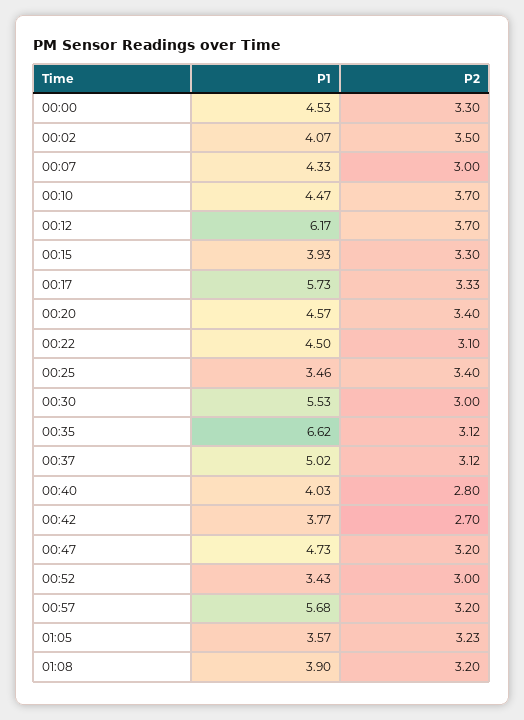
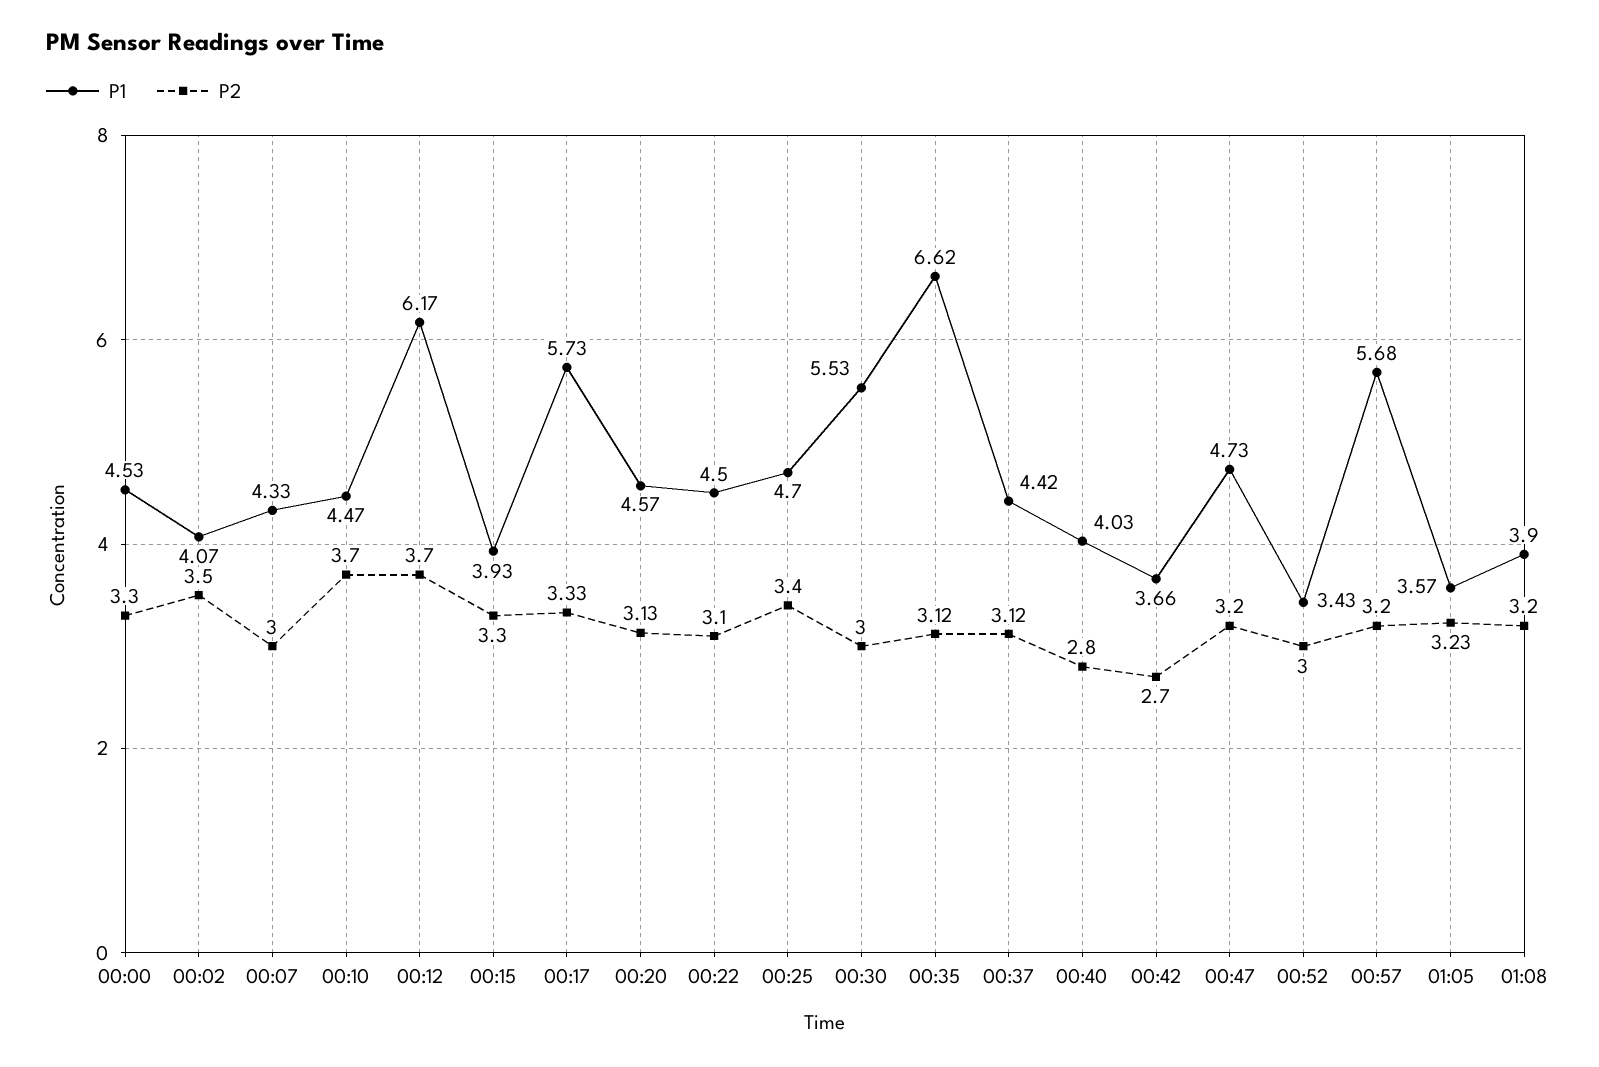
  {
    "P1": {
      "00:00": 4.53,
      "00:02": 4.07,
      "00:07": 4.33,
      "00:10": 4.47,
      "00:12": 6.17,
      "00:15": 3.93,
      "00:17": 5.73,
      "00:20": 4.57,
      "00:22": 4.5,
-     "00:25": 3.46,
+     "00:25": 4.7,
      "00:30": 5.53,
      "00:35": 6.62,
-     "00:37": 5.02,
+     "00:37": 4.42,
      "00:40": 4.03,
-     "00:42": 3.77,
+     "00:42": 3.66,
      "00:47": 4.73,
      "00:52": 3.43,
      "00:57": 5.68,
      "01:05": 3.57,
      "01:08": 3.9
    },
    "P2": {
      "00:00": 3.3,
      "00:02": 3.5,
      "00:07": 3,
      "00:10": 3.7,
      "00:12": 3.7,
      "00:15": 3.3,
      "00:17": 3.33,
-     "00:20": 3.4,
+     "00:20": 3.13,
      "00:22": 3.1,
      "00:25": 3.4,
      "00:30": 3,
      "00:35": 3.12,
      "00:37": 3.12,
      "00:40": 2.8,
      "00:42": 2.7,
      "00:47": 3.2,
      "00:52": 3,
      "00:57": 3.2,
      "01:05": 3.23,
      "01:08": 3.2
    }
  }

